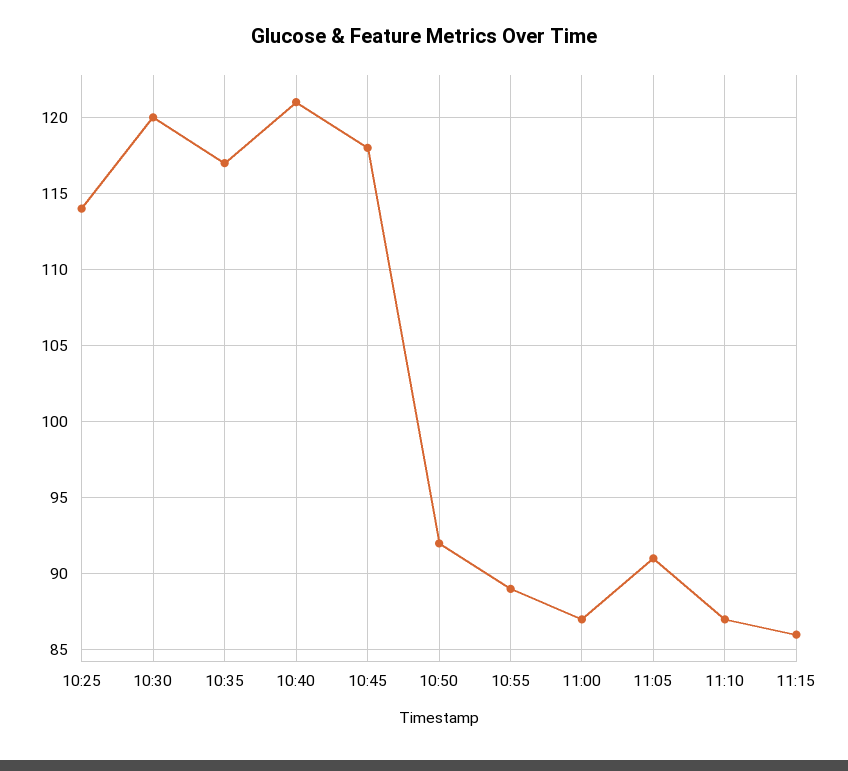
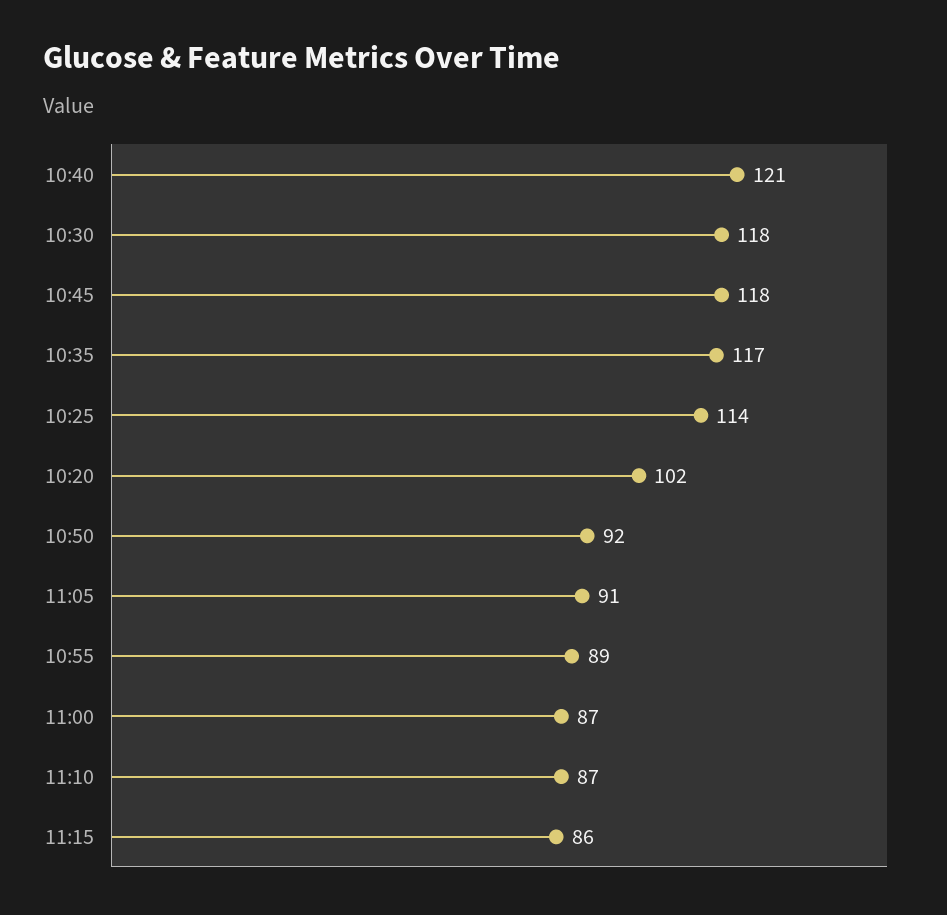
  {
    "10:25": 114,
-   "10:30": 120,
+   "10:30": 118,
    "10:35": 117,
    "10:40": 121,
    "10:45": 118,
    "10:50": 92,
    "10:55": 89,
    "11:00": 87,
    "11:05": 91,
    "11:10": 87,
-   "11:15": 86
+   "11:15": 86,
+   "10:20": 102
  }

